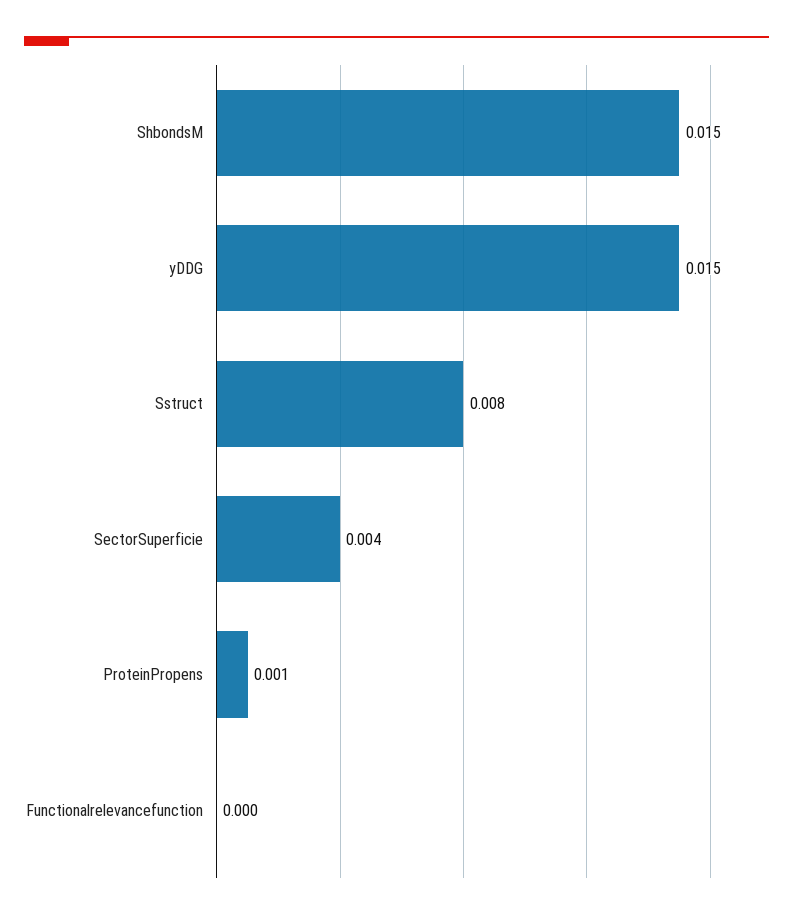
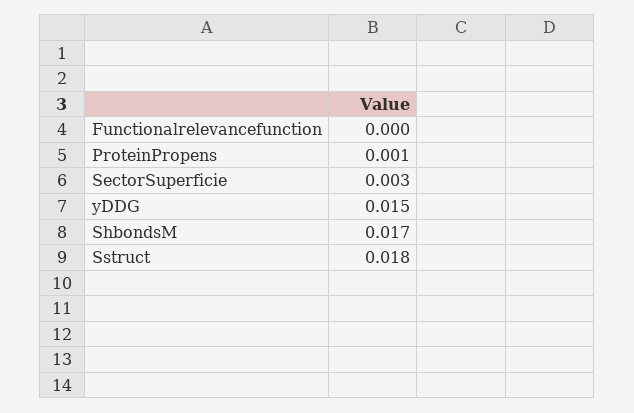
  {
-   "ShbondsM": 0.015,
+   "ShbondsM": 0.017,
    "yDDG": 0.015,
-   "Sstruct": 0.008,
+   "Sstruct": 0.018,
-   "SectorSuperficie": 0.004,
+   "SectorSuperficie": 0.003,
    "ProteinPropens": 0.001,
    "Functionalrelevancefunction": 0
  }

